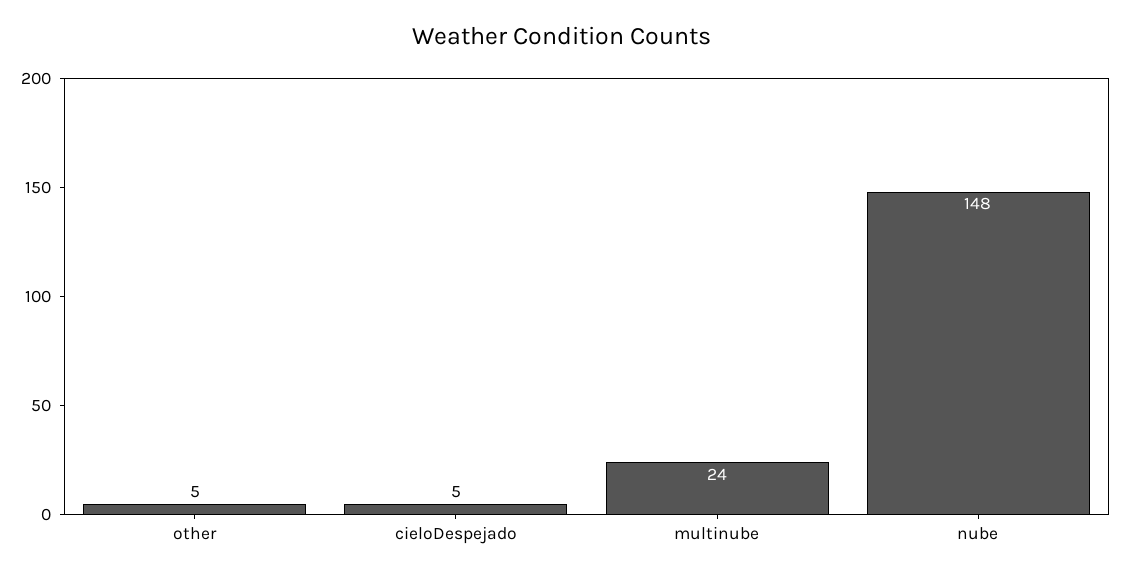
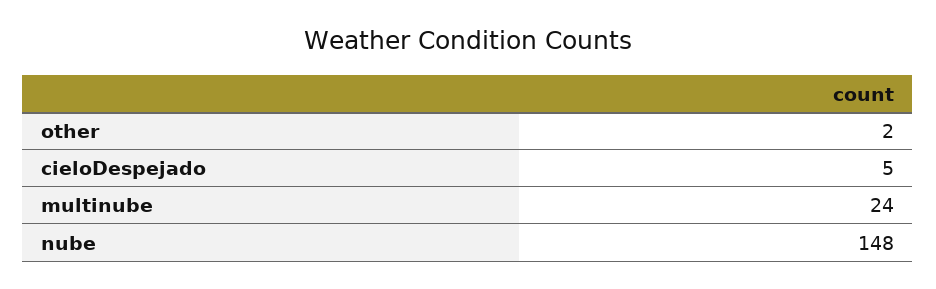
  {
-   "other": 5,
+   "other": 2,
    "cieloDespejado": 5,
    "multinube": 24,
    "nube": 148
  }

